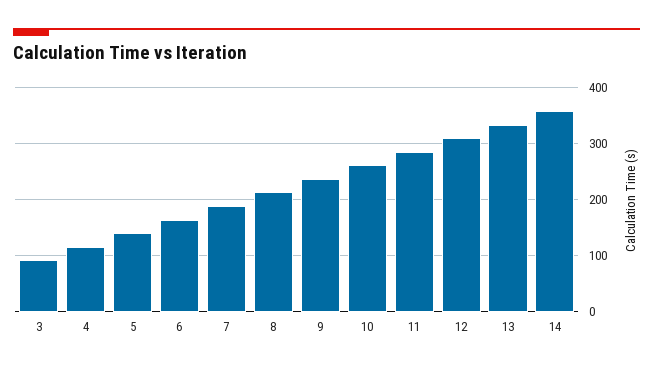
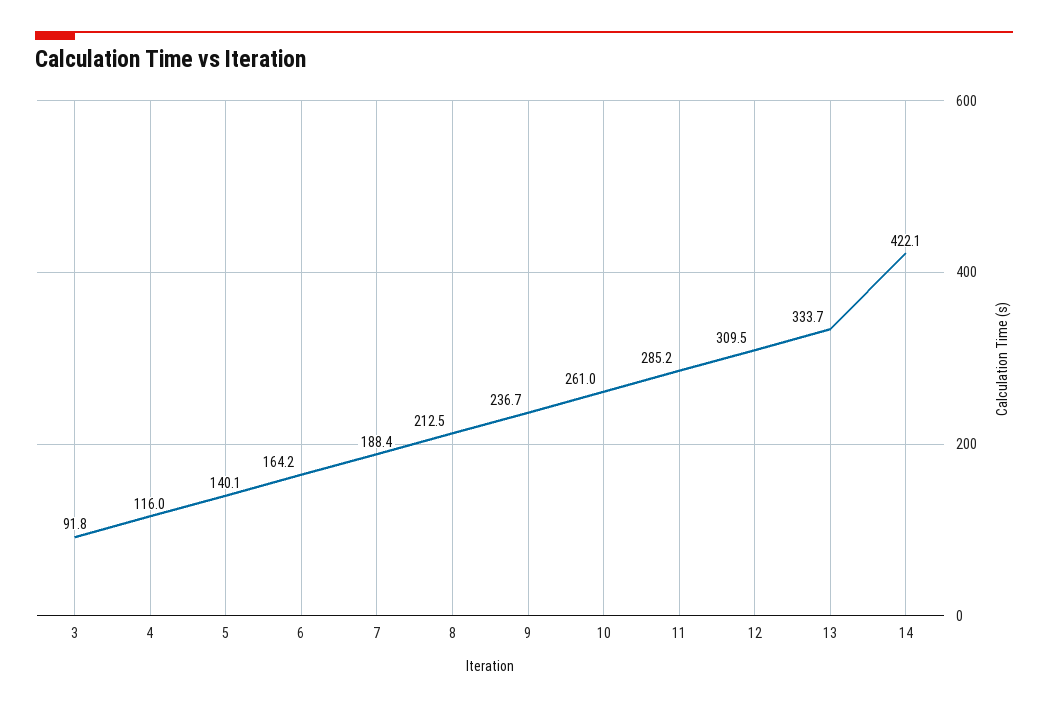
  {
    "3": 91.8,
    "4": 116,
    "5": 140.1,
    "6": 164.2,
    "7": 188.4,
    "8": 212.5,
    "9": 236.7,
    "10": 261,
    "11": 285.2,
    "12": 309.5,
    "13": 333.7,
-   "14": 360
+   "14": 422.1
  }

